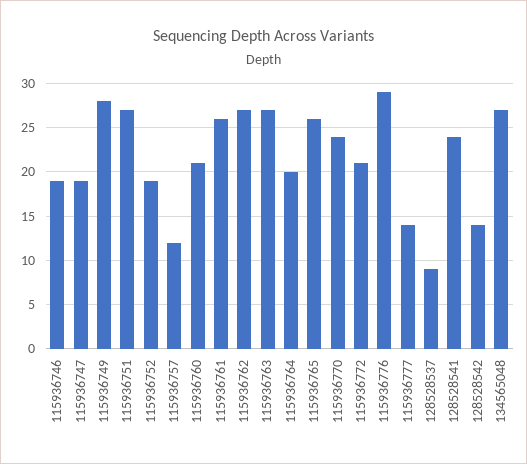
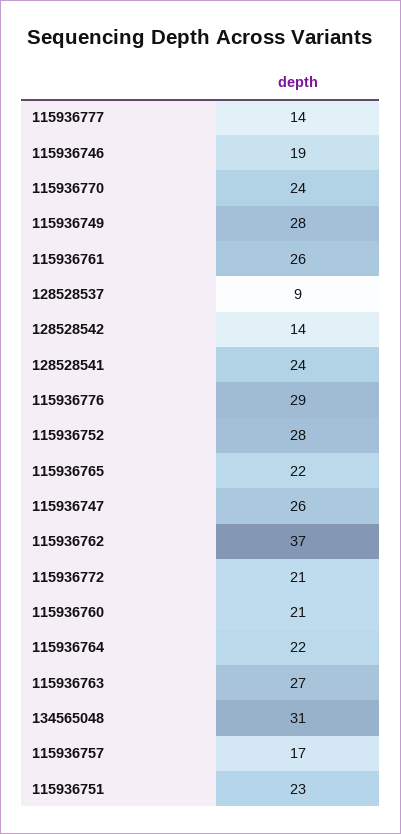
  {
    "115936746": 19,
-   "115936747": 19,
+   "115936747": 26,
    "115936749": 28,
-   "115936751": 27,
+   "115936751": 23,
-   "115936752": 19,
+   "115936752": 28,
-   "115936757": 12,
+   "115936757": 17,
    "115936760": 21,
    "115936761": 26,
-   "115936762": 27,
+   "115936762": 37,
    "115936763": 27,
-   "115936764": 20,
+   "115936764": 22,
-   "115936765": 26,
+   "115936765": 22,
    "115936770": 24,
    "115936772": 21,
    "115936776": 29,
    "115936777": 14,
    "128528537": 9,
    "128528541": 24,
    "128528542": 14,
-   "134565048": 27
+   "134565048": 31
  }

